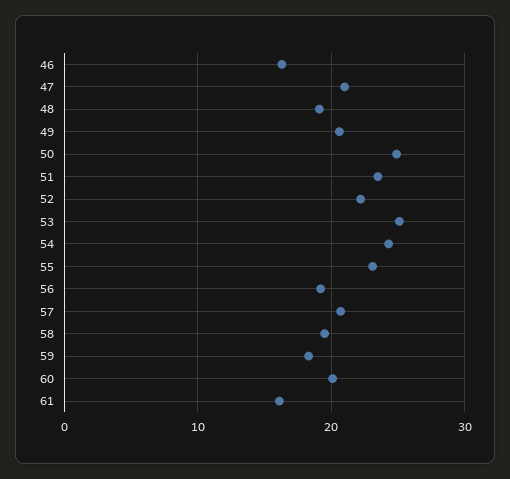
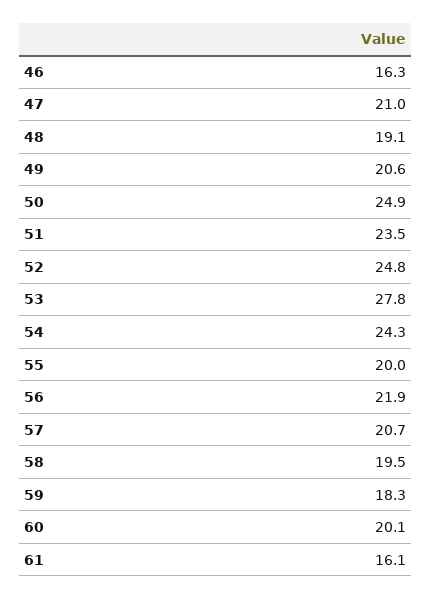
  {
    "46": 16.3,
    "47": 21,
    "48": 19.1,
    "49": 20.6,
    "50": 24.9,
    "51": 23.5,
-   "52": 22,
+   "52": 24.8,
-   "53": 25,
+   "53": 27.8,
    "54": 24.3,
-   "55": 23,
+   "55": 20,
-   "56": 19,
+   "56": 21.9,
    "57": 20.7,
    "58": 19.5,
    "59": 18.3,
    "60": 20.1,
    "61": 16.1
  }

